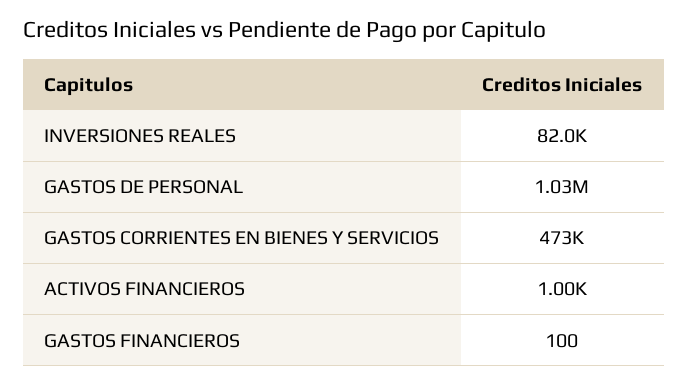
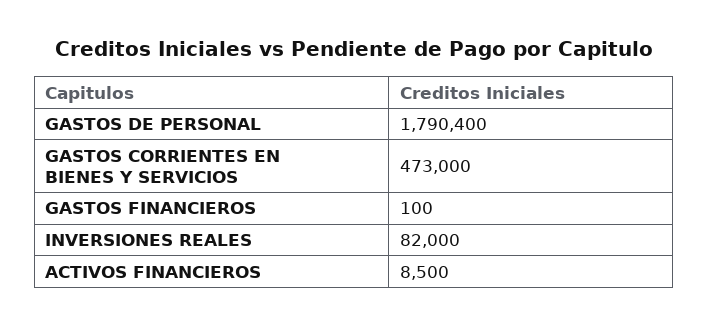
  {
    "INVERSIONES REALES": 82000,
-   "GASTOS DE PERSONAL": 1030000,
+   "GASTOS DE PERSONAL": 1790400,
    "GASTOS CORRIENTES EN BIENES Y SERVICIOS": 473000,
-   "ACTIVOS FINANCIEROS": 1000,
+   "ACTIVOS FINANCIEROS": 8500,
    "GASTOS FINANCIEROS": 100
  }

